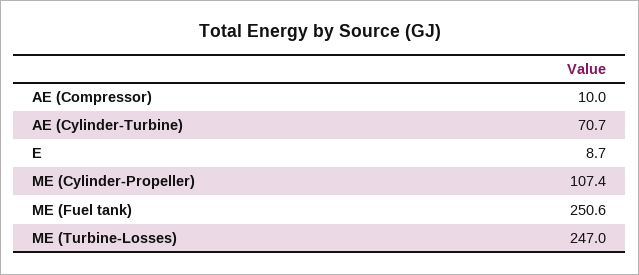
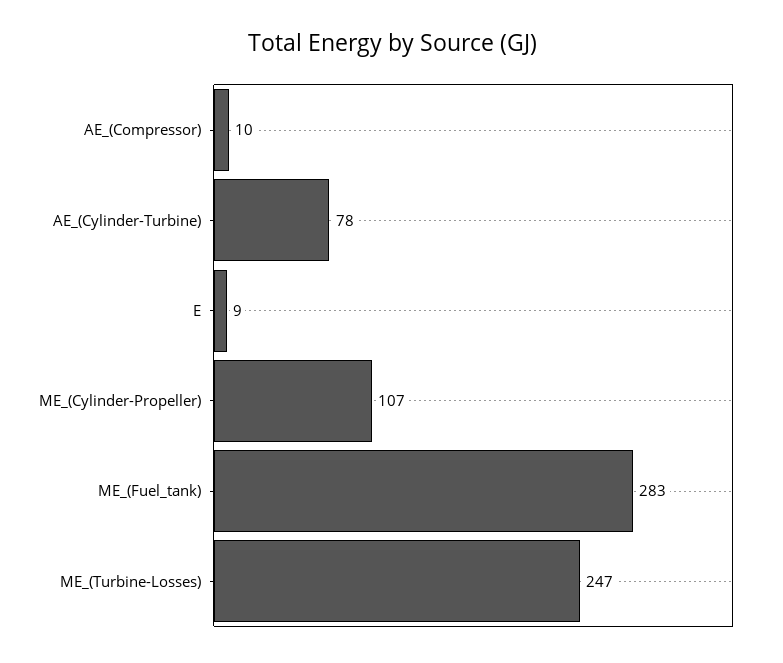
  {
    "AE (Compressor)": 10,
-   "AE (Cylinder-Turbine)": 70.7,
+   "AE (Cylinder-Turbine)": 78,
    "E": 8.7,
    "ME (Cylinder-Propeller)": 107.4,
-   "ME (Fuel tank)": 250.6,
+   "ME (Fuel tank)": 283,
    "ME (Turbine-Losses)": 247
  }

